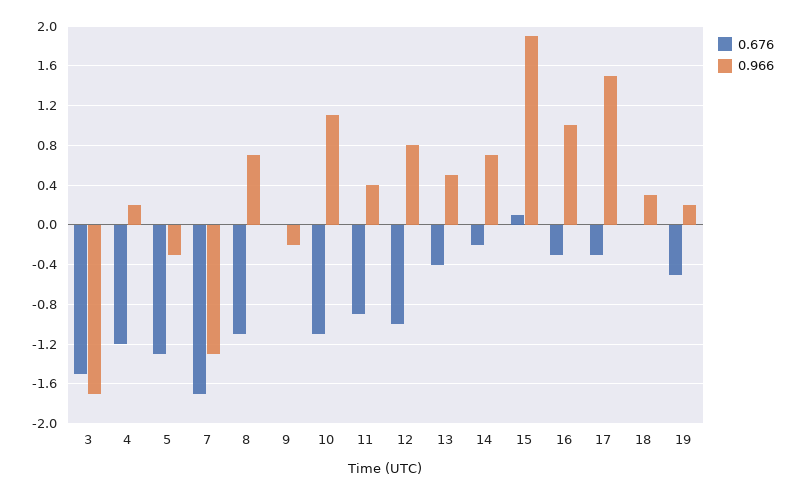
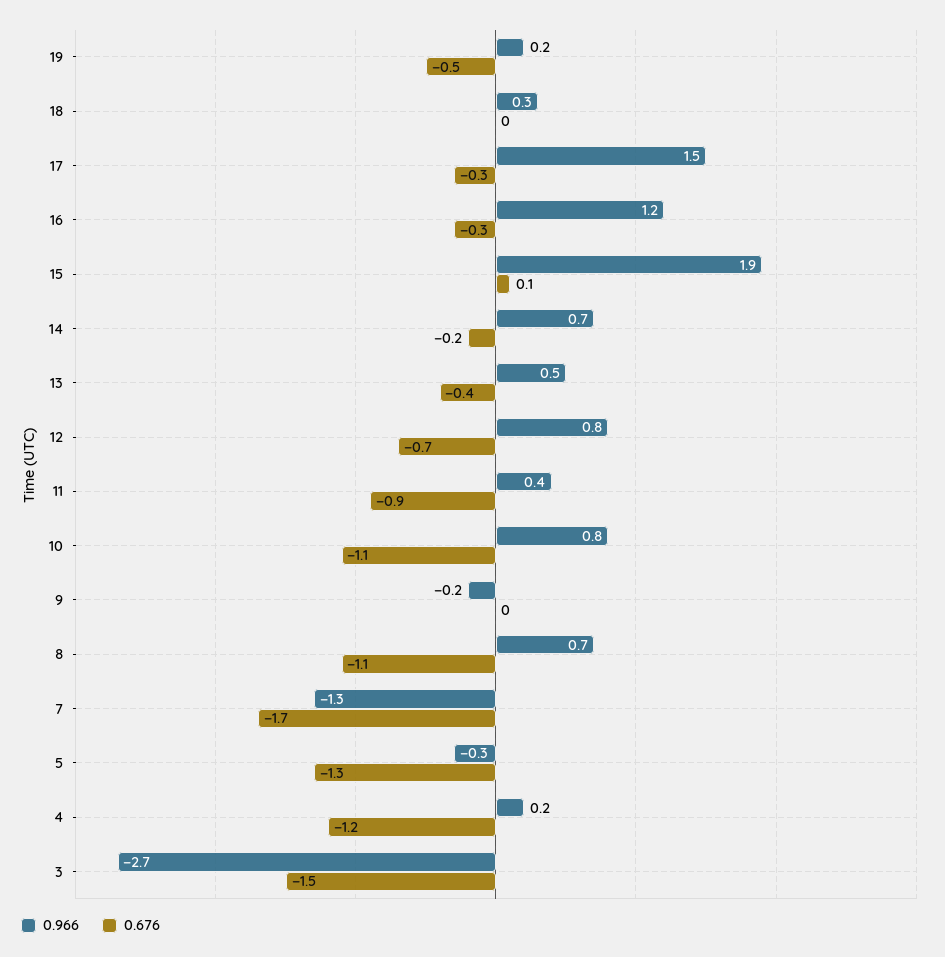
  {
    "0.676": {
      "3": -1.5,
      "4": -1.2,
      "5": -1.3,
      "7": -1.7,
      "8": -1.1,
      "9": 0,
      "10": -1.1,
      "11": -0.9,
-     "12": -1,
+     "12": -0.7,
      "13": -0.4,
      "14": -0.2,
      "15": 0.1,
      "16": -0.3,
      "17": -0.3,
      "18": 0,
      "19": -0.5
    },
    "0.966": {
-     "3": -1.7,
+     "3": -2.7,
      "4": 0.2,
      "5": -0.3,
      "7": -1.3,
      "8": 0.7,
      "9": -0.2,
-     "10": 1.1,
+     "10": 0.8,
      "11": 0.4,
      "12": 0.8,
      "13": 0.5,
      "14": 0.7,
      "15": 1.9,
-     "16": 1,
+     "16": 1.2,
      "17": 1.5,
      "18": 0.3,
      "19": 0.2
    }
  }

